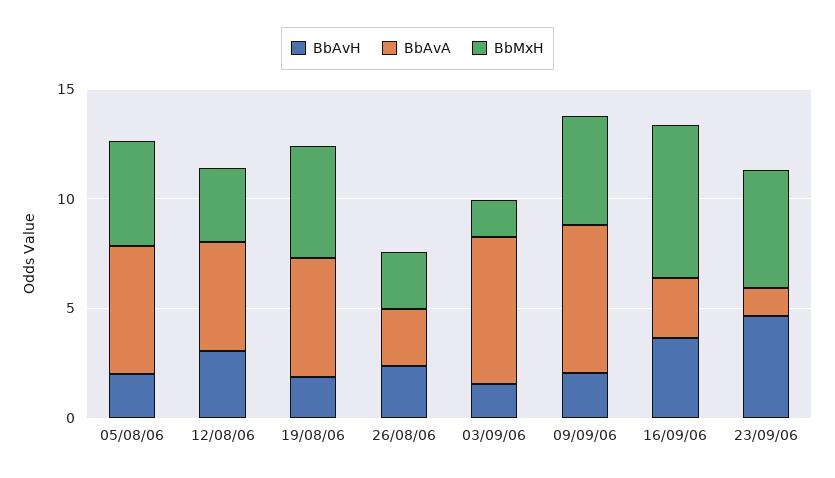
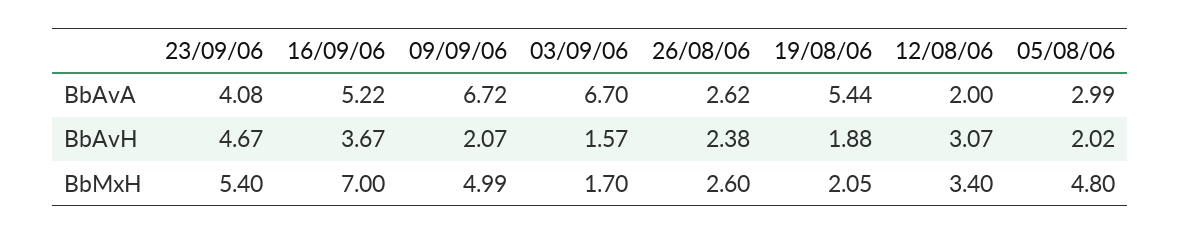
  {
    "BbAvH": {
      "05/08/06": 2.02,
      "12/08/06": 3.07,
      "19/08/06": 1.88,
      "26/08/06": 2.38,
      "03/09/06": 1.57,
      "09/09/06": 2.07,
      "16/09/06": 3.67,
      "23/09/06": 4.67
    },
    "BbAvA": {
-     "05/08/06": 6,
+     "05/08/06": 2.99,
-     "12/08/06": 5,
+     "12/08/06": 2,
      "19/08/06": 5.44,
      "26/08/06": 2.62,
      "03/09/06": 6.7,
      "09/09/06": 6.72,
-     "16/09/06": 3,
+     "16/09/06": 5.22,
-     "23/09/06": 1
+     "23/09/06": 4.08
    },
    "BbMxH": {
      "05/08/06": 4.8,
      "12/08/06": 3.4,
-     "19/08/06": 5,
+     "19/08/06": 2.05,
      "26/08/06": 2.6,
      "03/09/06": 1.7,
      "09/09/06": 4.99,
      "16/09/06": 7,
      "23/09/06": 5.4
    }
  }

